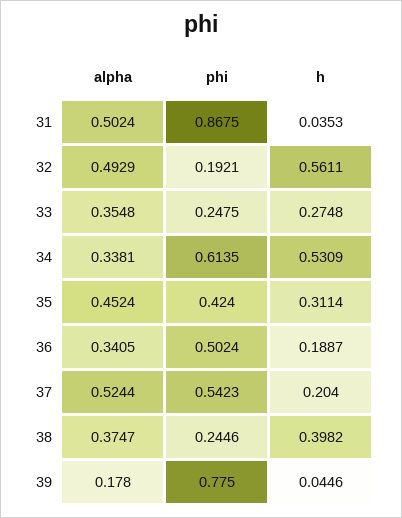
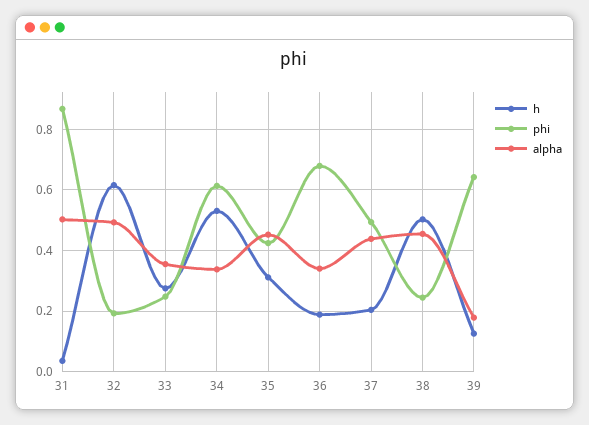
  {
    "alpha": {
      "31": 0.5024,
      "32": 0.4929,
      "33": 0.3548,
      "34": 0.3381,
      "35": 0.4524,
      "36": 0.3405,
-     "37": 0.5244,
+     "37": 0.44,
-     "38": 0.3747,
+     "38": 0.46,
      "39": 0.178
    },
    "phi": {
      "31": 0.8675,
      "32": 0.1921,
      "33": 0.2475,
      "34": 0.6135,
      "35": 0.424,
-     "36": 0.5024,
+     "36": 0.68,
-     "37": 0.5423,
+     "37": 0.5,
      "38": 0.2446,
-     "39": 0.775
+     "39": 0.64
    },
    "h": {
      "31": 0.0353,
-     "32": 0.5611,
+     "32": 0.62,
      "33": 0.2748,
      "34": 0.5309,
      "35": 0.3114,
      "36": 0.1887,
      "37": 0.204,
-     "38": 0.3982,
+     "38": 0.5,
-     "39": 0.0446
+     "39": 0.12
    }
  }

